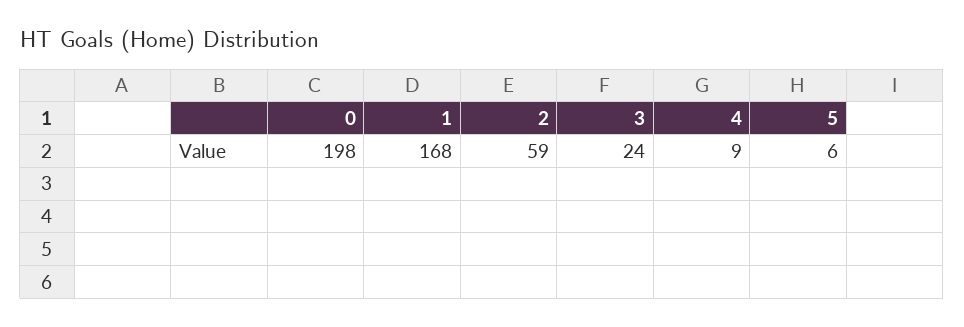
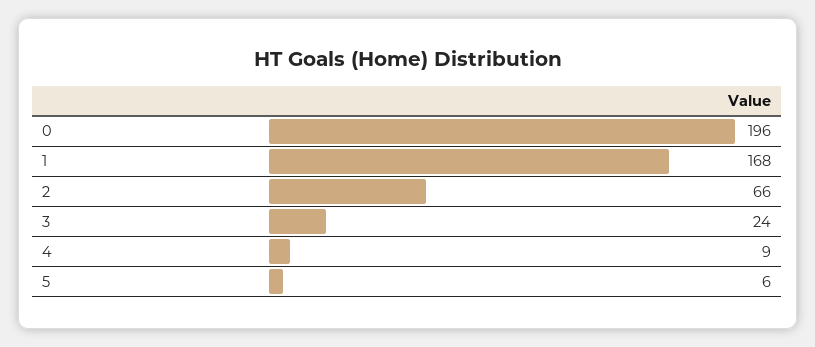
  {
-   "0": 198,
+   "0": 196,
    "1": 168,
-   "2": 59,
+   "2": 66,
    "3": 24,
    "4": 9,
    "5": 6
  }

